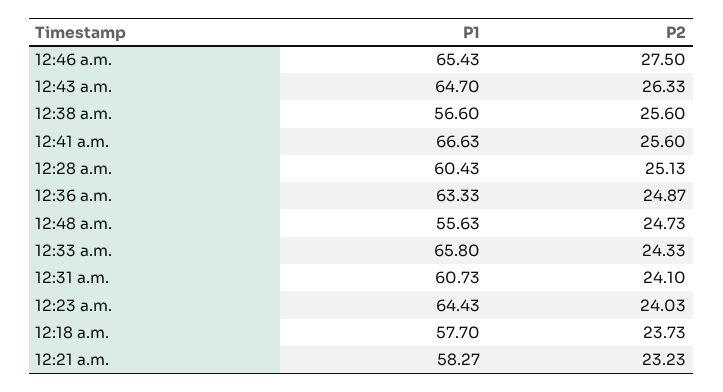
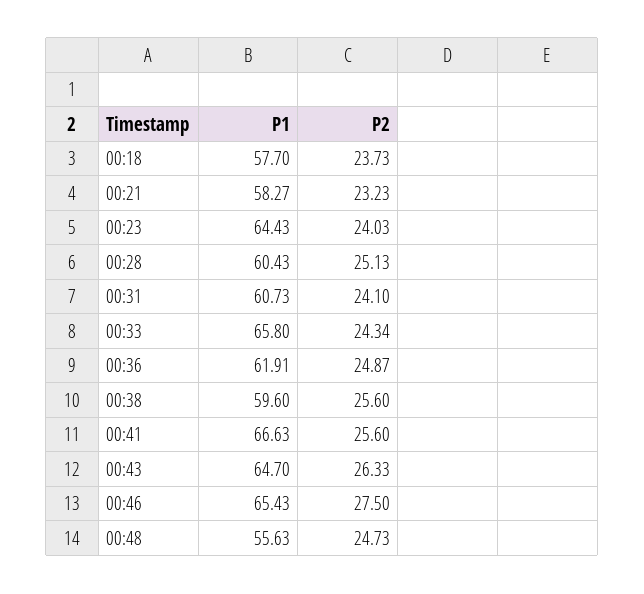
  {
    "P1": {
      "12:46 a.m.": 65.43,
      "12:43 a.m.": 64.7,
-     "12:38 a.m.": 56.6,
+     "12:38 a.m.": 59.6,
      "12:41 a.m.": 66.63,
      "12:28 a.m.": 60.43,
-     "12:36 a.m.": 63.33,
+     "12:36 a.m.": 61.91,
      "12:48 a.m.": 55.63,
      "12:33 a.m.": 65.8,
      "12:31 a.m.": 60.73,
      "12:23 a.m.": 64.43,
      "12:18 a.m.": 57.7,
      "12:21 a.m.": 58.27
    },
    "P2": {
      "12:46 a.m.": 27.5,
      "12:43 a.m.": 26.33,
      "12:38 a.m.": 25.6,
      "12:41 a.m.": 25.6,
      "12:28 a.m.": 25.13,
      "12:36 a.m.": 24.87,
      "12:48 a.m.": 24.73,
-     "12:33 a.m.": 24.33,
+     "12:33 a.m.": 24.34,
      "12:31 a.m.": 24.1,
      "12:23 a.m.": 24.03,
      "12:18 a.m.": 23.73,
      "12:21 a.m.": 23.23
    }
  }

